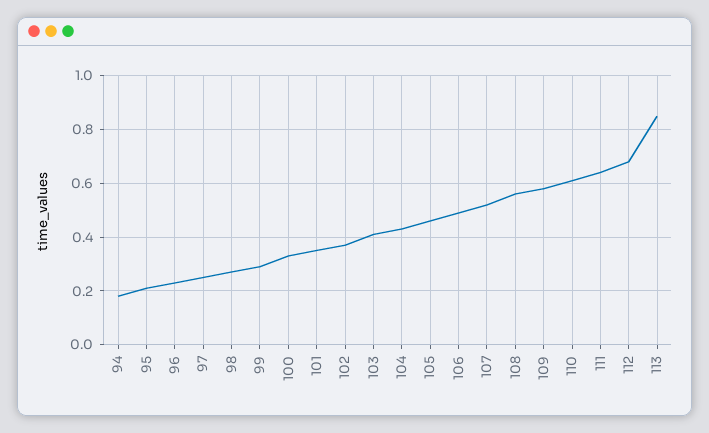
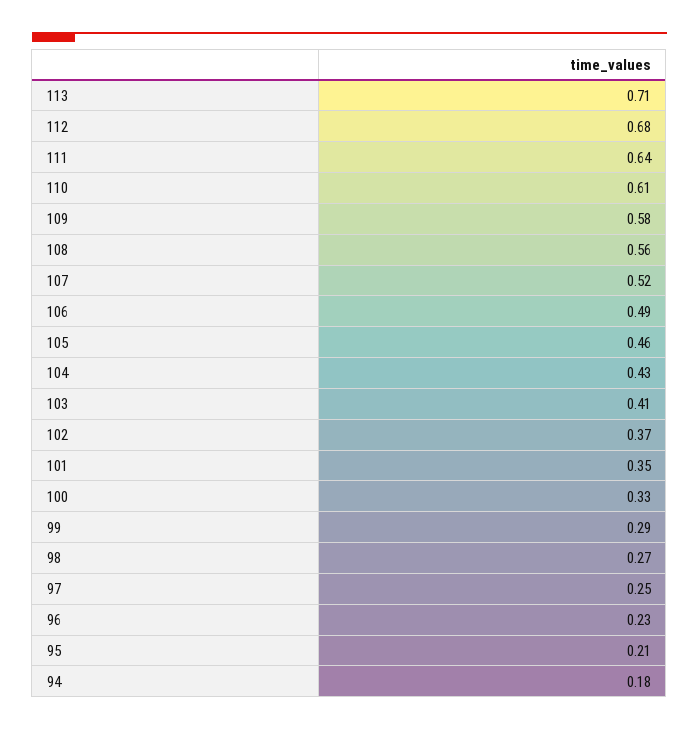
  {
    "94": 0.18,
    "95": 0.21,
    "96": 0.23,
    "97": 0.25,
    "98": 0.27,
    "99": 0.29,
    "100": 0.33,
    "101": 0.35,
    "102": 0.37,
    "103": 0.41,
    "104": 0.43,
    "105": 0.46,
    "106": 0.49,
    "107": 0.52,
    "108": 0.56,
    "109": 0.58,
    "110": 0.61,
    "111": 0.64,
    "112": 0.68,
-   "113": 0.85
+   "113": 0.71
  }

